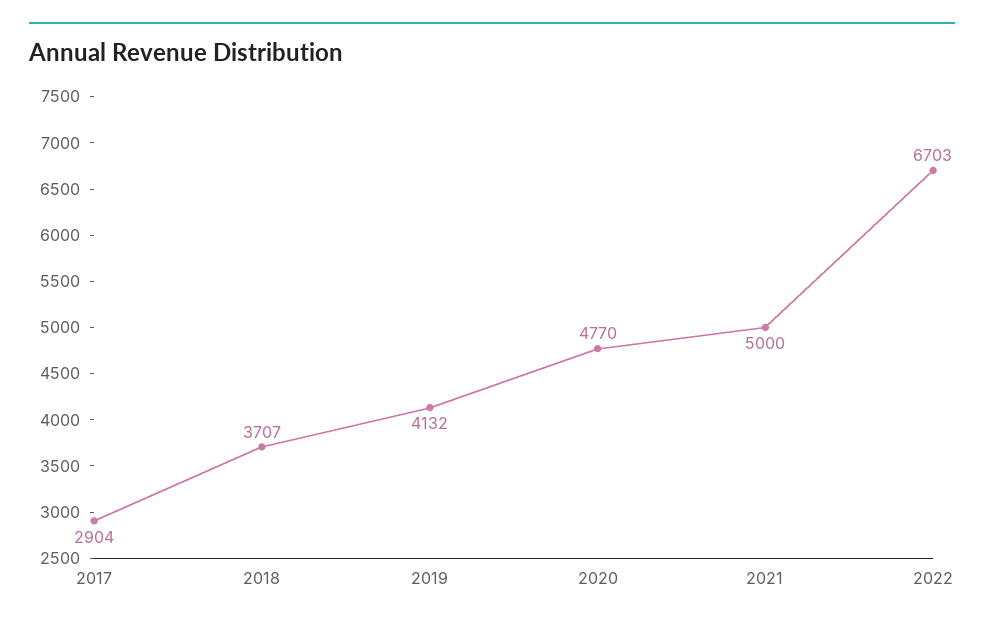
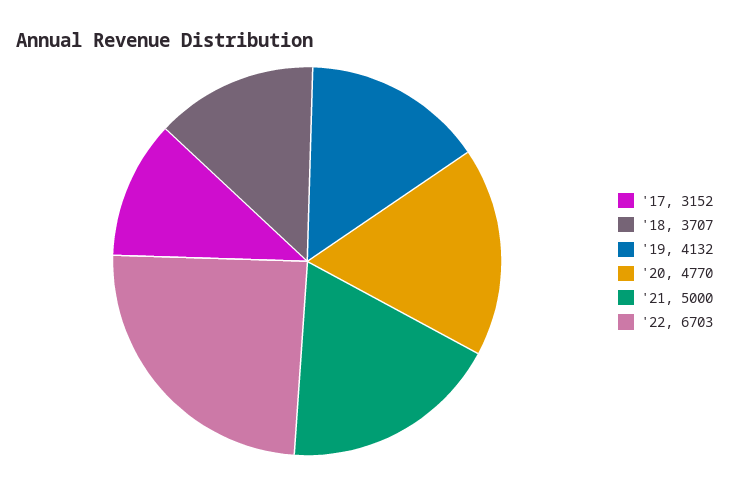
  {
-   "2017": 2904,
+   "2017": 3152,
    "2018": 3707,
    "2019": 4132,
    "2020": 4770,
    "2021": 5000,
    "2022": 6703
  }

